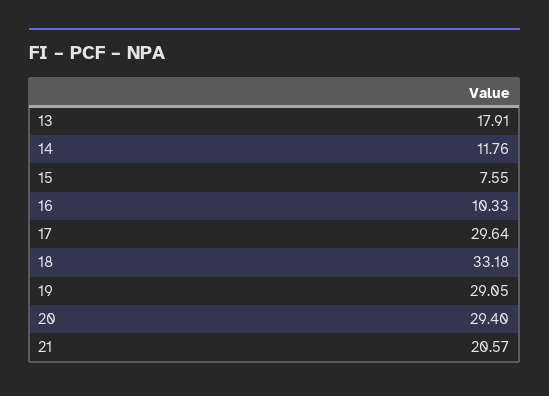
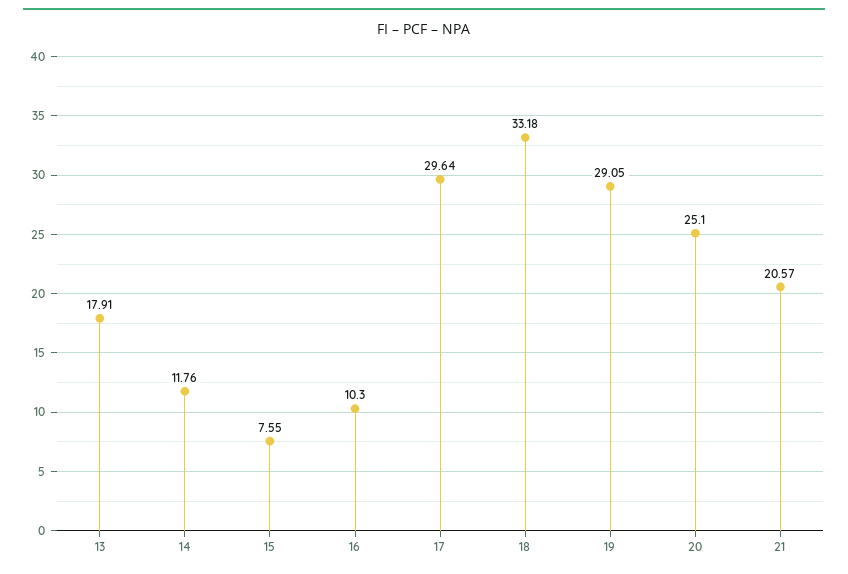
  {
    "13": 17.91,
    "14": 11.76,
    "15": 7.55,
-   "16": 10.33,
+   "16": 10.3,
    "17": 29.64,
    "18": 33.18,
    "19": 29.05,
-   "20": 29.4,
+   "20": 25.1,
    "21": 20.57
  }

